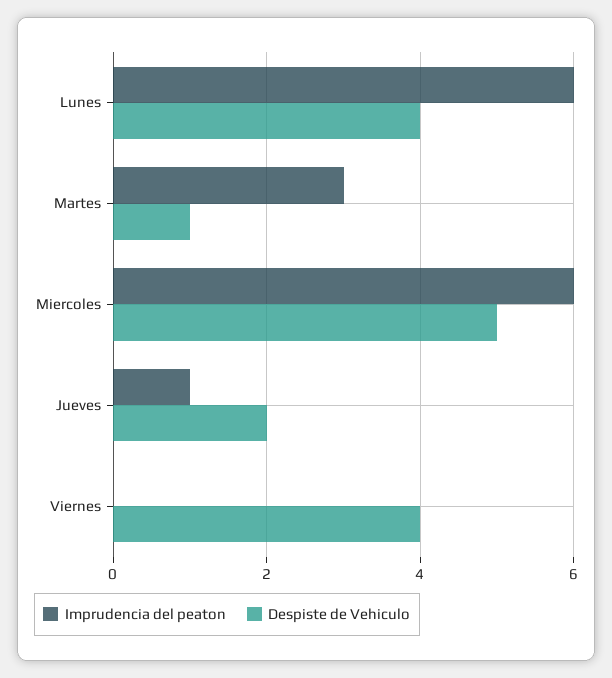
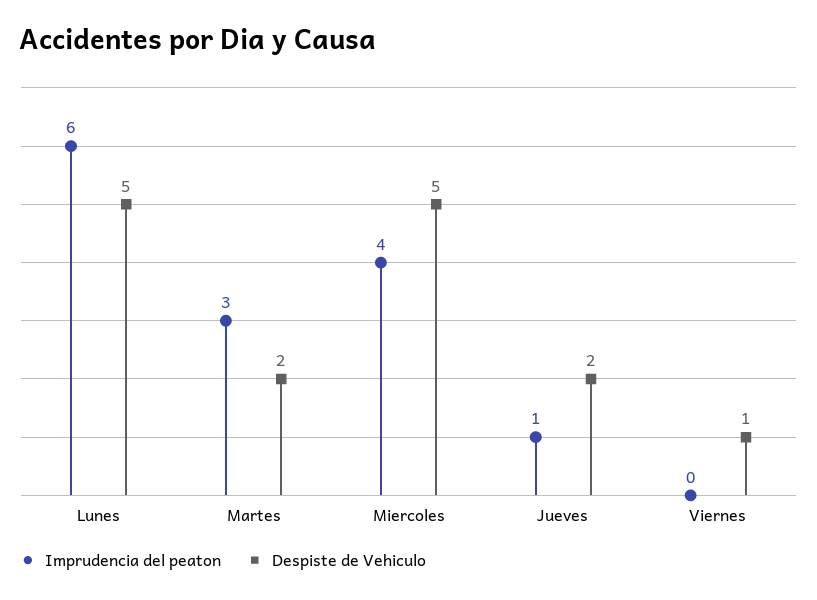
  {
    "Imprudencia del peaton": {
      "Lunes": 6,
      "Martes": 3,
-     "Miercoles": 6,
+     "Miercoles": 4,
      "Jueves": 1,
      "Viernes": 0
    },
    "Despiste de Vehiculo": {
-     "Lunes": 4,
+     "Lunes": 5,
-     "Martes": 1,
+     "Martes": 2,
      "Miercoles": 5,
      "Jueves": 2,
-     "Viernes": 4
+     "Viernes": 1
    }
  }

